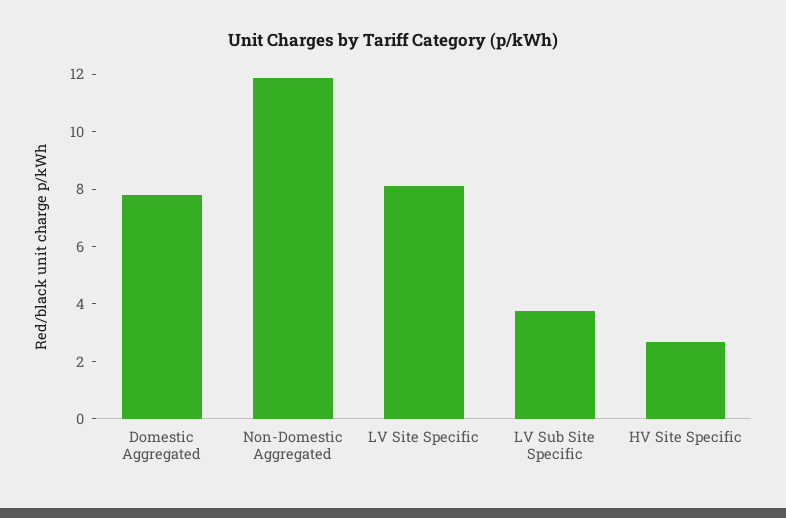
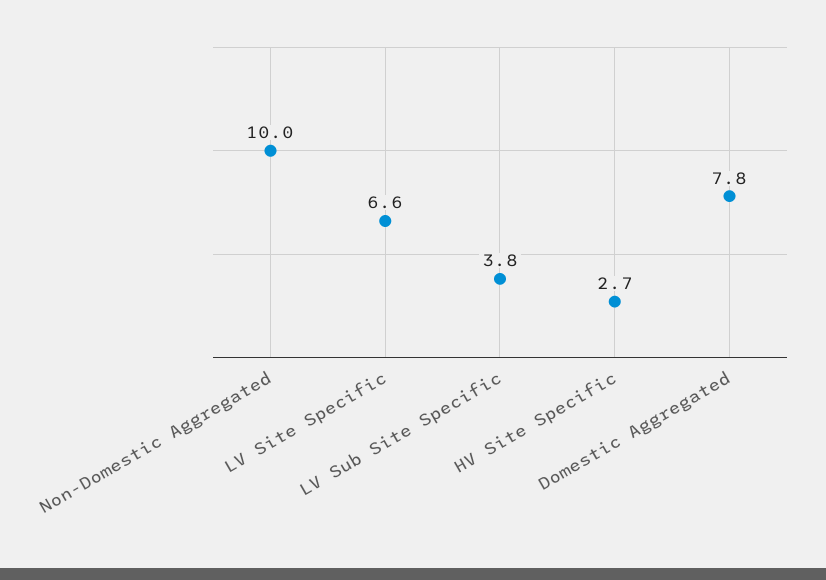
  {
    "Domestic Aggregated": 7.8,
-   "Non-Domestic Aggregated": 12,
+   "Non-Domestic Aggregated": 10,
-   "LV Site Specific": 8,
+   "LV Site Specific": 6.6,
    "LV Sub Site Specific": 3.8,
    "HV Site Specific": 2.7
  }

